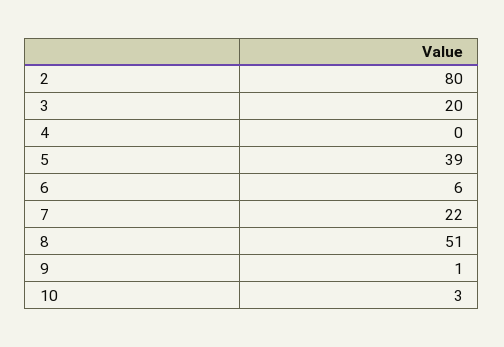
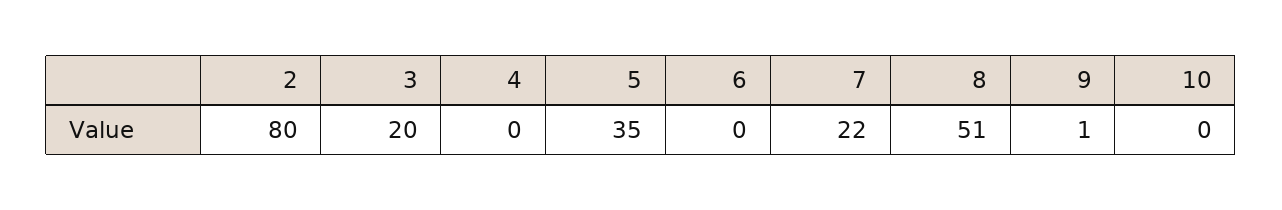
  {
    "2": 80,
    "3": 20,
    "4": 0,
-   "5": 39,
+   "5": 35,
-   "6": 6,
+   "6": 0,
    "7": 22,
    "8": 51,
    "9": 1,
-   "10": 3
+   "10": 0
  }

